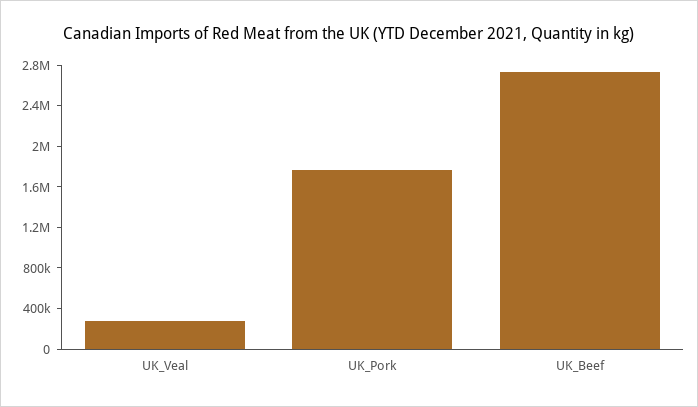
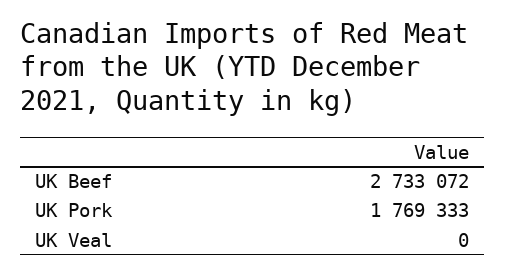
  {
-   "UK_Veal": 300000,
+   "UK_Veal": 0,
    "UK_Pork": 1769333,
    "UK_Beef": 2733072
  }

